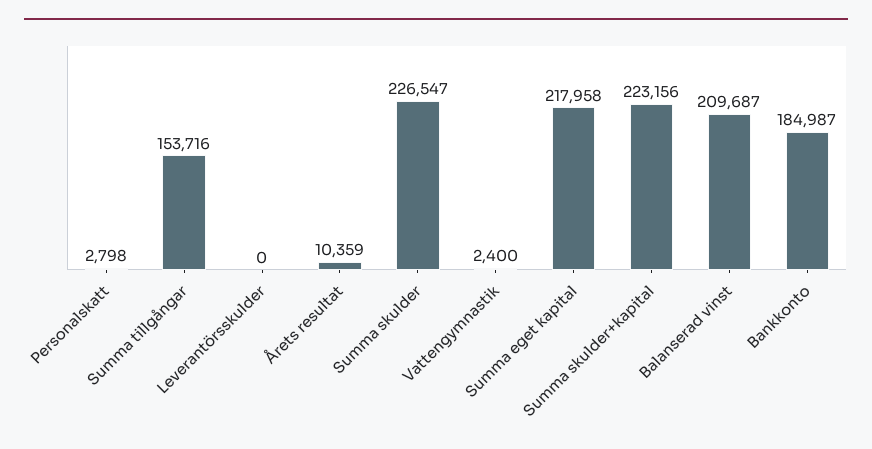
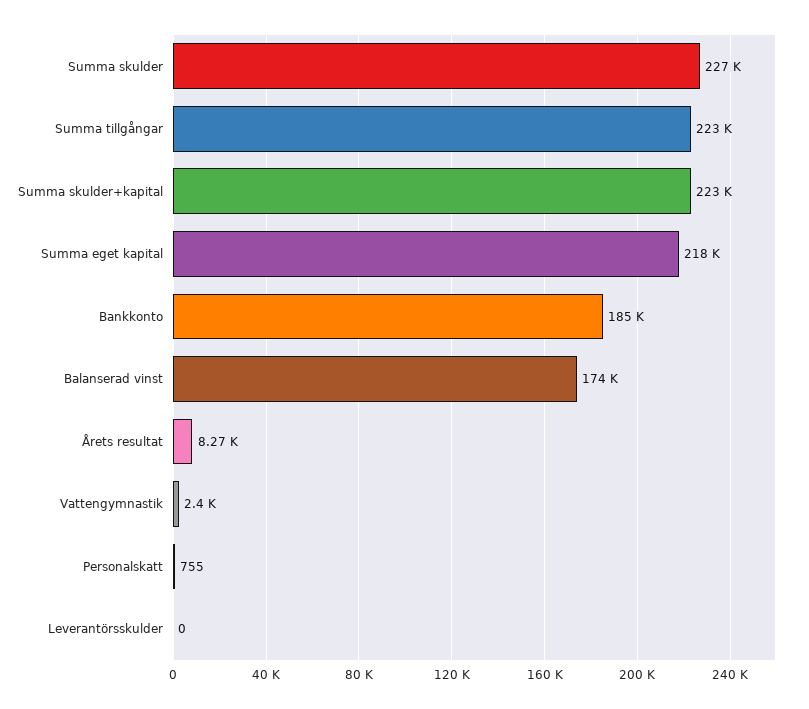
  {
-   "Personalskatt": 2798,
+   "Personalskatt": 755,
-   "Summa tillgångar": 153716,
+   "Summa tillgångar": 223000,
    "Leverantörsskulder": 0,
-   "Årets resultat": 10359,
+   "Årets resultat": 8270,
    "Summa skulder": 226547,
    "Vattengymnastik": 2400,
    "Summa eget kapital": 217958,
    "Summa skulder+kapital": 223156,
-   "Balanserad vinst": 209687,
+   "Balanserad vinst": 174000,
    "Bankkonto": 184987
  }

